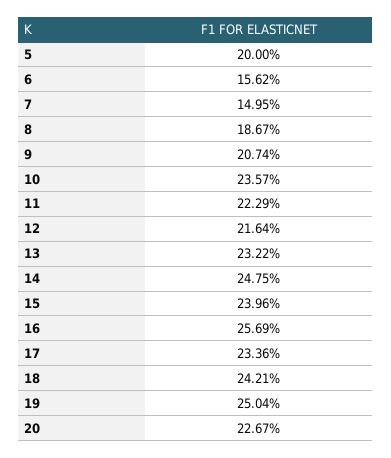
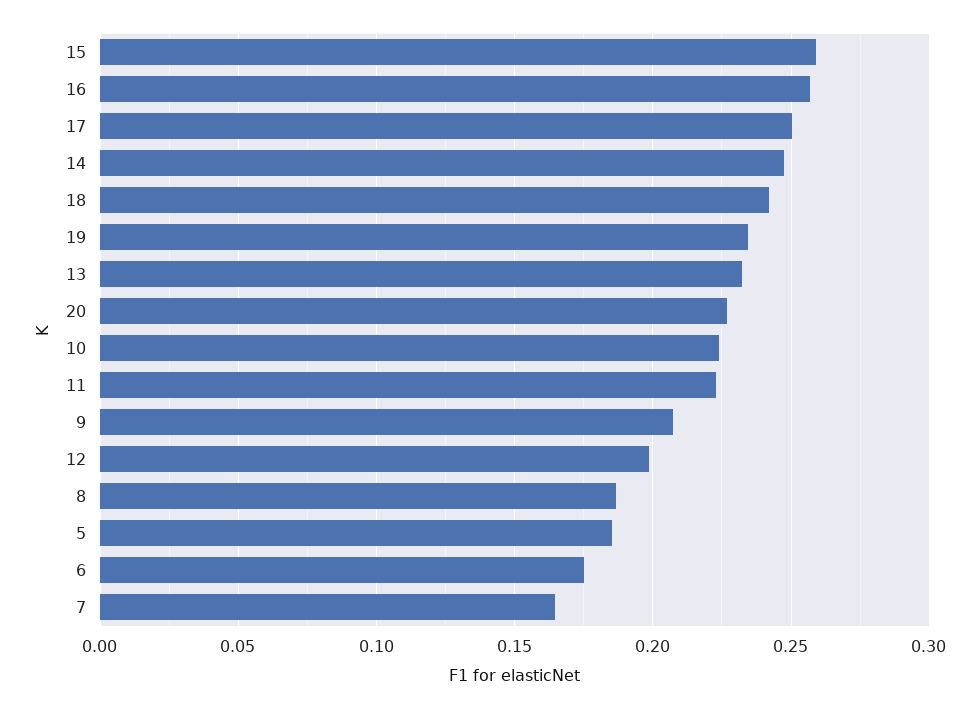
  {
-   "5": 0.2,
+   "5": 0.185,
-   "6": 0.1562,
+   "6": 0.175,
-   "7": 0.1495,
+   "7": 0.165,
    "8": 0.1867,
    "9": 0.2074,
-   "10": 0.2357,
+   "10": 0.225,
    "11": 0.2229,
-   "12": 0.2164,
+   "12": 0.2,
    "13": 0.2322,
    "14": 0.2475,
-   "15": 0.2396,
+   "15": 0.26,
    "16": 0.2569,
-   "17": 0.2336,
+   "17": 0.25,
    "18": 0.2421,
-   "19": 0.2504,
+   "19": 0.235,
    "20": 0.2267
  }

